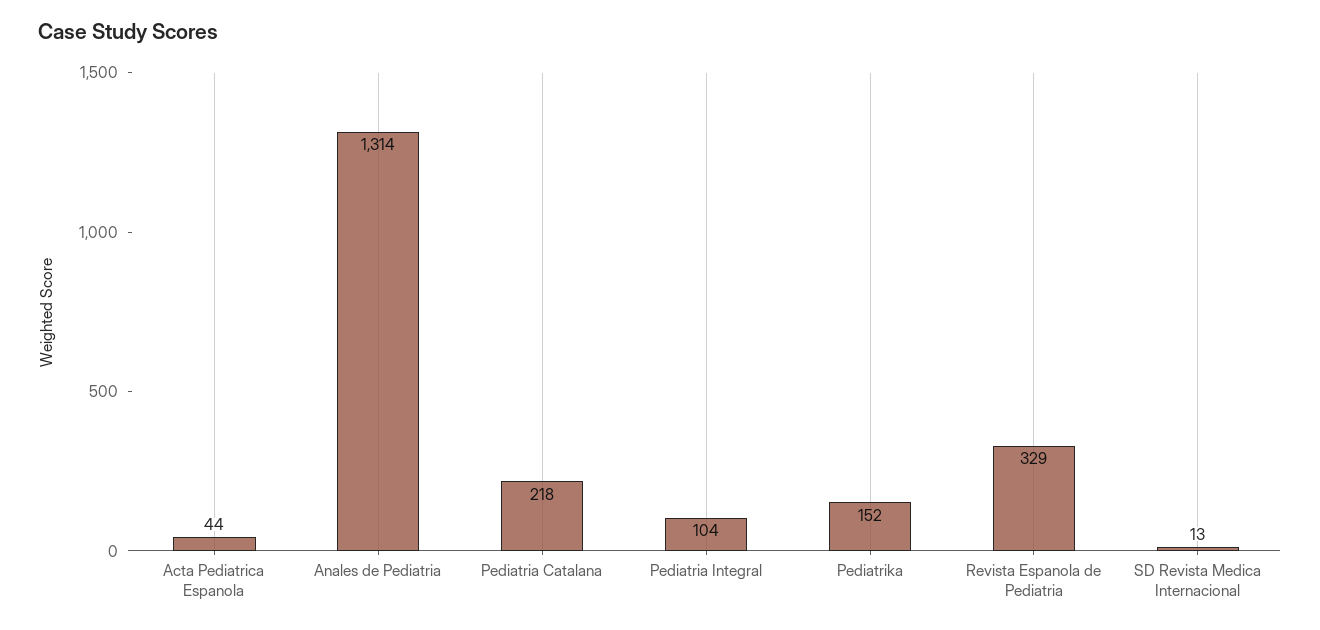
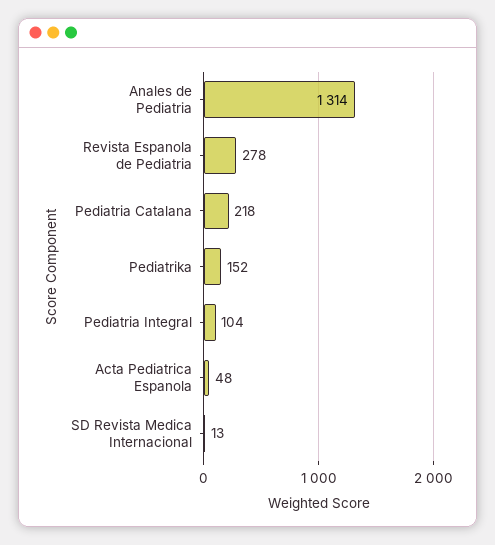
  {
-   "Acta Pediatrica Espanola": 44,
+   "Acta Pediatrica Espanola": 48,
    "Anales de Pediatria": 1314,
    "Pediatria Catalana": 218,
    "Pediatria Integral": 104,
    "Pediatrika": 152,
-   "Revista Espanola de Pediatria": 329,
+   "Revista Espanola de Pediatria": 278,
    "SD Revista Medica Internacional": 13
  }

